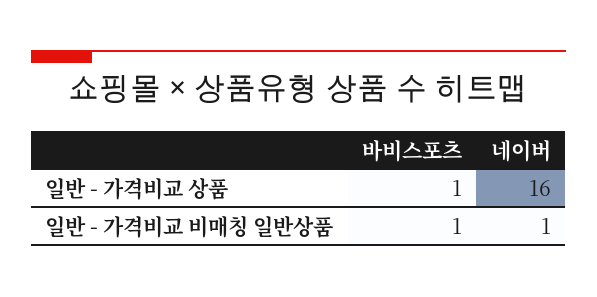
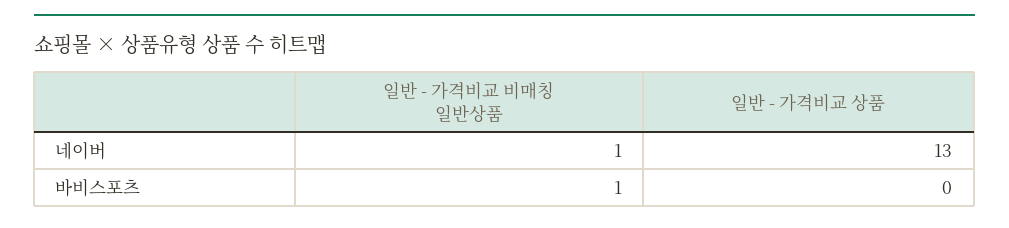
  {
    "바비스포츠": {
-     "일반 - 가격비교 상품": 1,
+     "일반 - 가격비교 상품": 0,
      "일반 - 가격비교 비매칭 일반상품": 1
    },
    "네이버": {
-     "일반 - 가격비교 상품": 16,
+     "일반 - 가격비교 상품": 13,
      "일반 - 가격비교 비매칭 일반상품": 1
    }
  }

